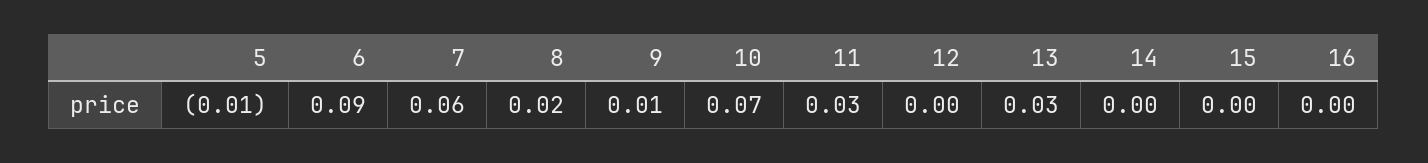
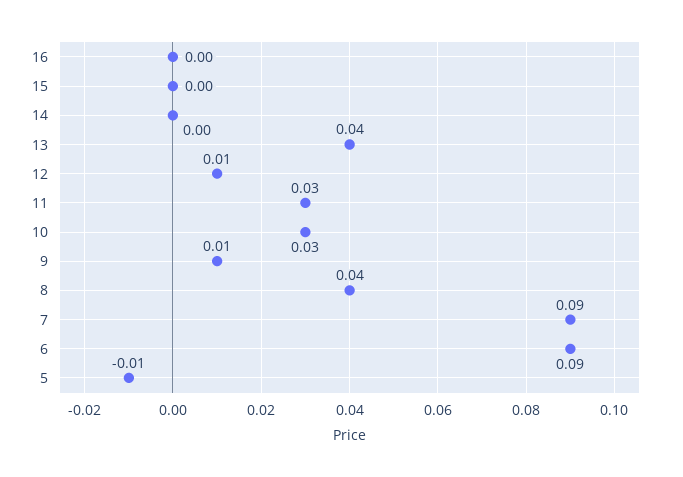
  {
    "5": -0.01,
    "6": 0.09,
-   "7": 0.06,
+   "7": 0.09,
-   "8": 0.02,
+   "8": 0.04,
    "9": 0.01,
-   "10": 0.07,
+   "10": 0.03,
    "11": 0.03,
-   "12": 0,
+   "12": 0.01,
-   "13": 0.03,
+   "13": 0.04,
    "14": 0,
    "15": 0,
    "16": 0
  }

